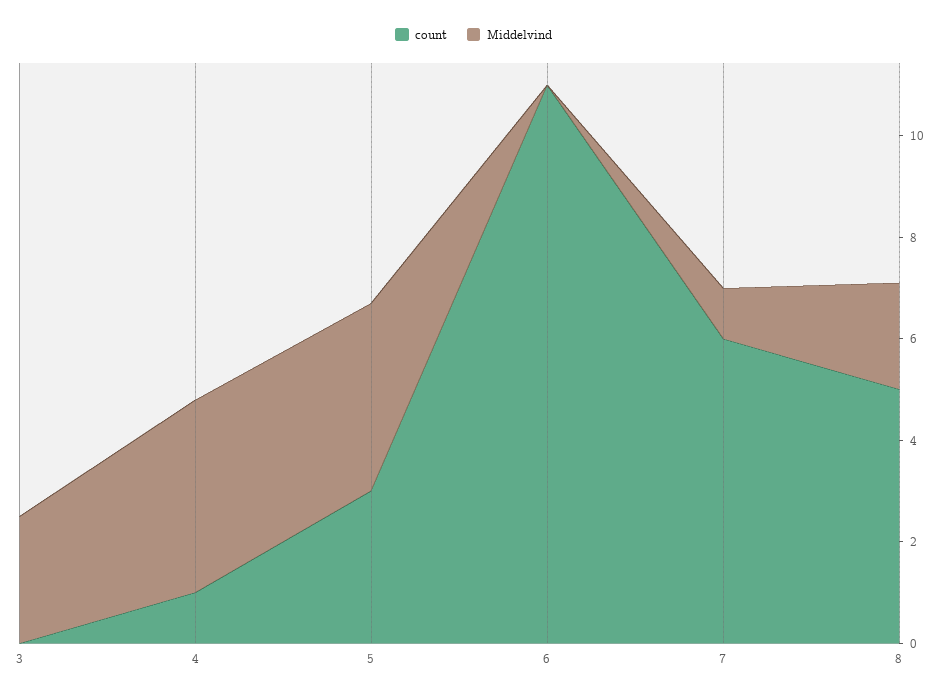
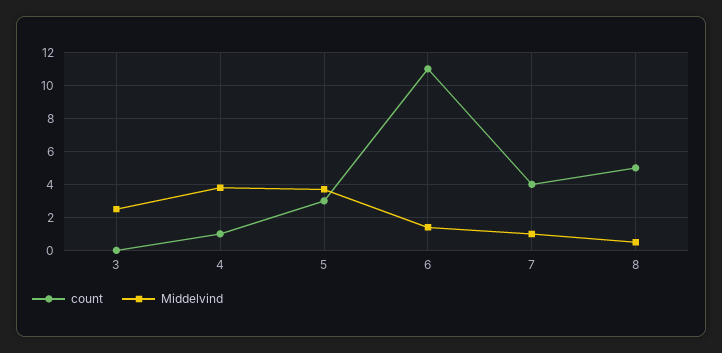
  {
    "count": {
      "3": 0,
      "4": 1,
      "5": 3,
      "6": 11,
-     "7": 6,
+     "7": 4,
      "8": 5
    },
    "Middelvind": {
      "3": 2.5,
      "4": 4,
      "5": 3.5,
-     "6": 0,
+     "6": 1.5,
      "7": 1,
-     "8": 2
+     "8": 0.5
    }
  }

